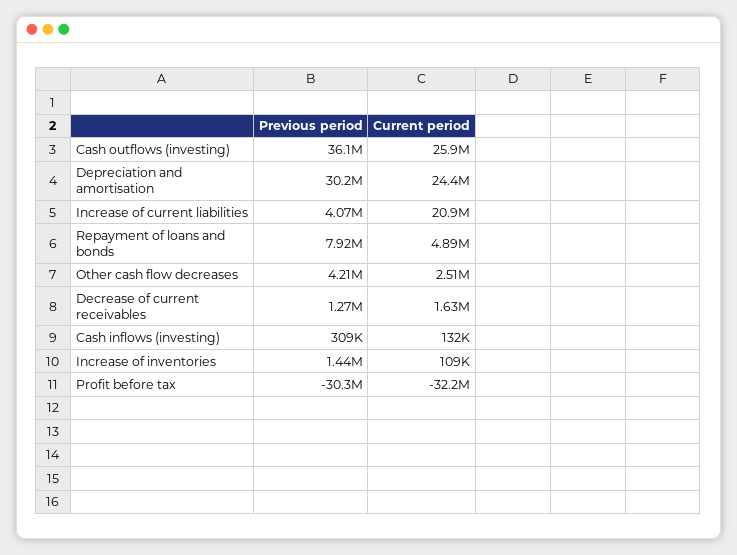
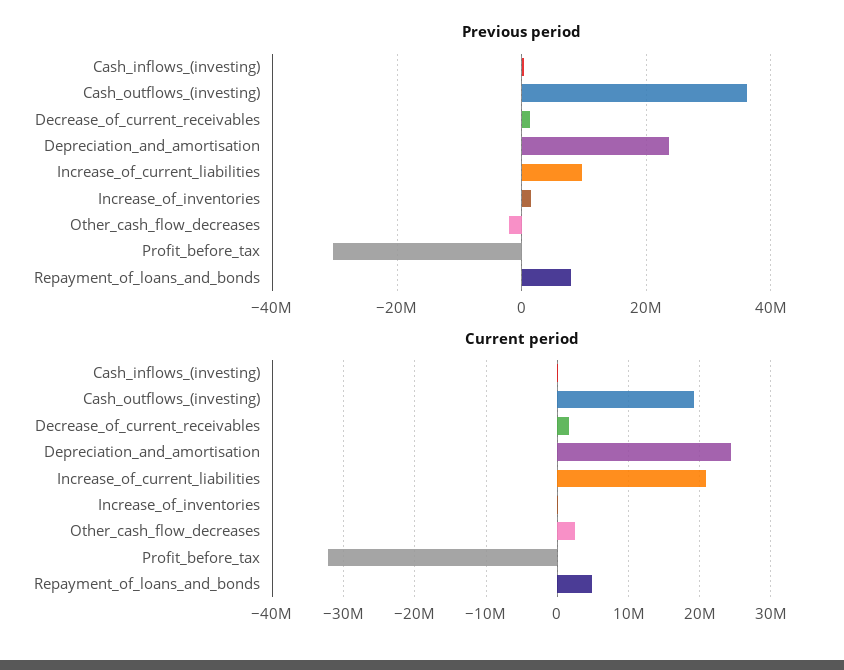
  {
    "Previous period": {
      "Cash outflows (investing)": 36100000,
-     "Depreciation and amortisation": 30200000,
+     "Depreciation and amortisation": 24000000,
-     "Increase of current liabilities": 4070000,
+     "Increase of current liabilities": 10000000,
      "Repayment of loans and bonds": 7920000,
-     "Other cash flow decreases": 4210000,
+     "Other cash flow decreases": -2000000,
      "Decrease of current receivables": 1270000,
      "Cash inflows (investing)": 309000,
      "Increase of inventories": 1440000,
      "Profit before tax": -30300000
    },
    "Current period": {
-     "Cash outflows (investing)": 25900000,
+     "Cash outflows (investing)": 19000000,
      "Depreciation and amortisation": 24400000,
      "Increase of current liabilities": 20900000,
      "Repayment of loans and bonds": 4890000,
      "Other cash flow decreases": 2510000,
      "Decrease of current receivables": 1630000,
      "Cash inflows (investing)": 132000,
      "Increase of inventories": 109000,
      "Profit before tax": -32200000
    }
  }

